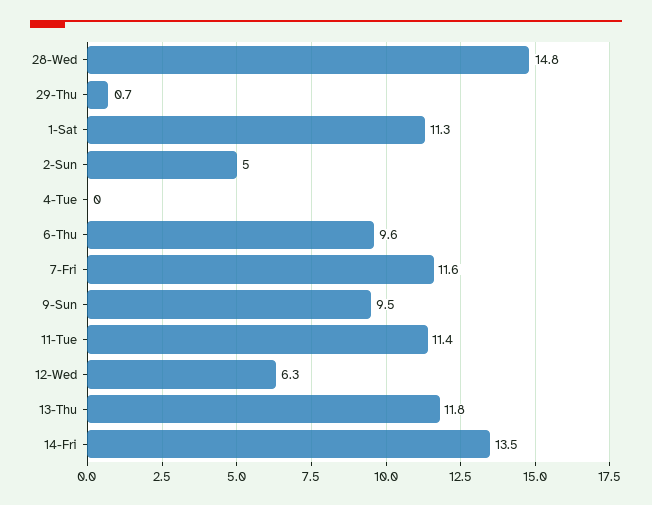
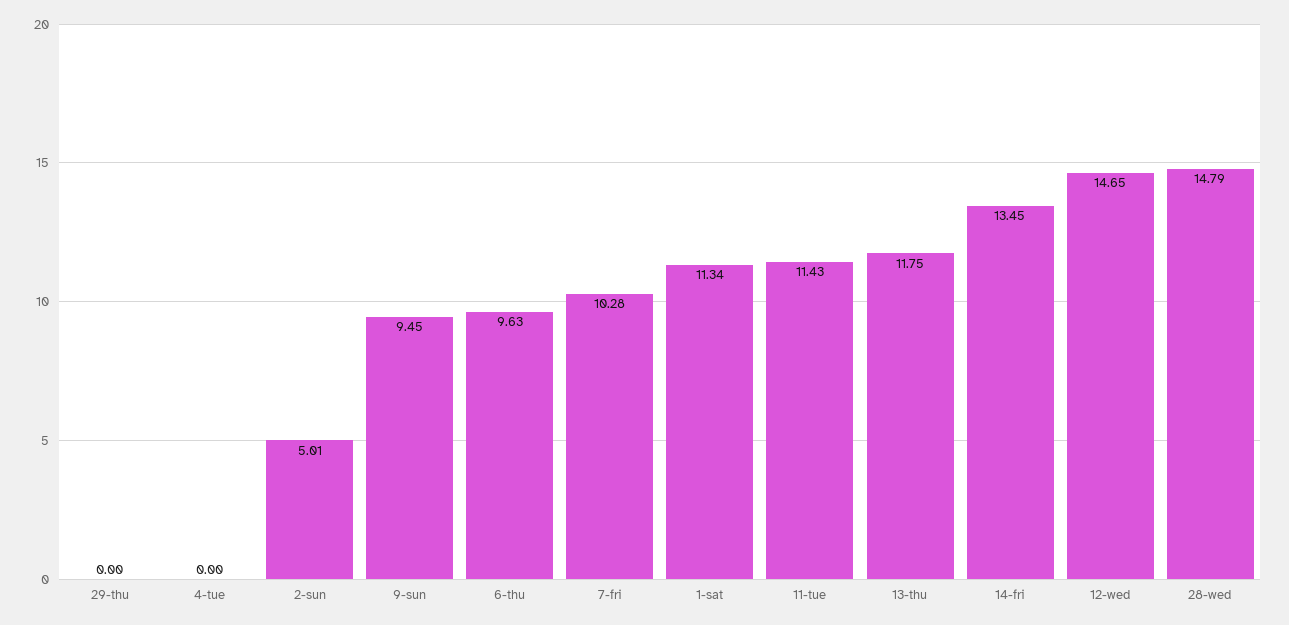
  {
    "28-Wed": 14.79,
-   "29-Thu": 0.7,
+   "29-Thu": 0,
    "1-Sat": 11.34,
    "2-Sun": 5.01,
    "4-Tue": 0,
    "6-Thu": 9.63,
-   "7-Fri": 11.6,
+   "7-Fri": 10.28,
    "9-Sun": 9.45,
    "11-Tue": 11.43,
-   "12-Wed": 6.3,
+   "12-Wed": 14.65,
    "13-Thu": 11.75,
    "14-Fri": 13.45
  }

